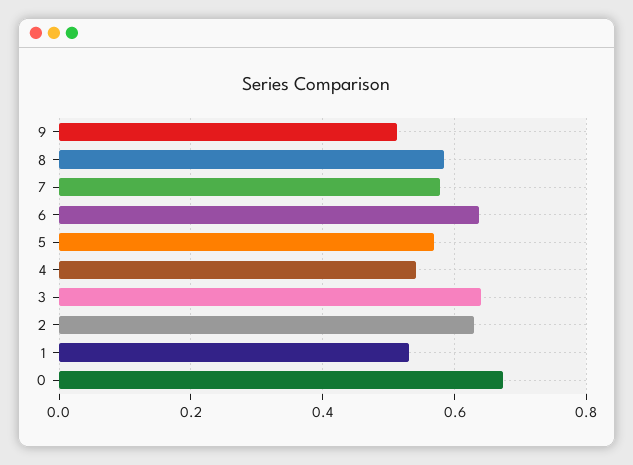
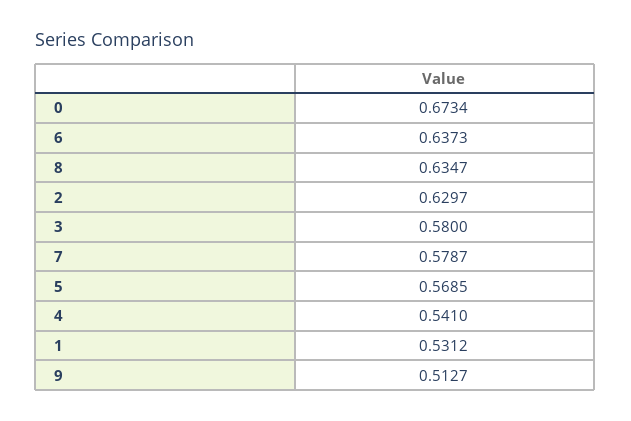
  {
    "9": 0.5127,
-   "8": 0.58,
+   "8": 0.6347,
    "7": 0.5787,
    "6": 0.6373,
    "5": 0.5685,
    "4": 0.541,
-   "3": 0.64,
+   "3": 0.58,
    "2": 0.6297,
    "1": 0.5312,
    "0": 0.6734
  }

